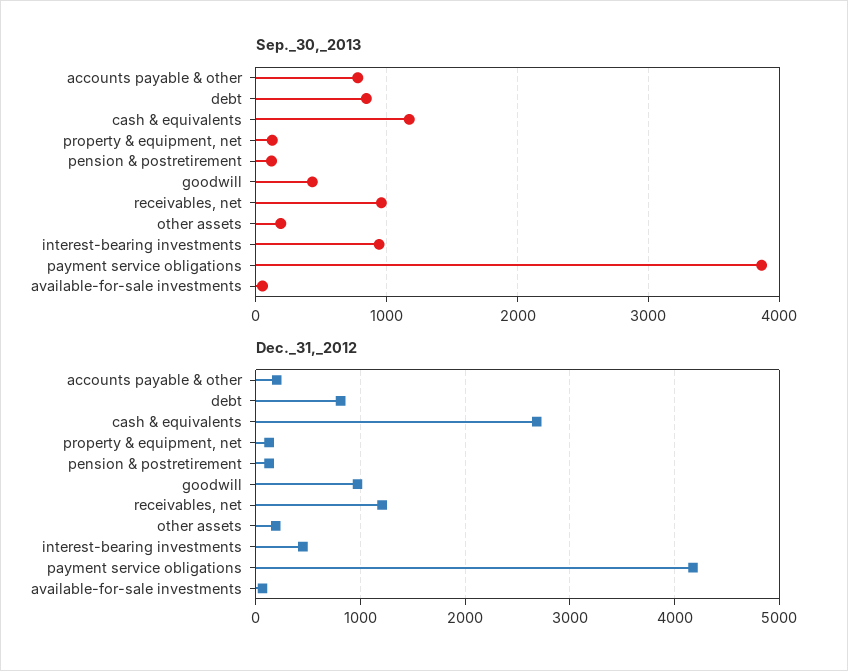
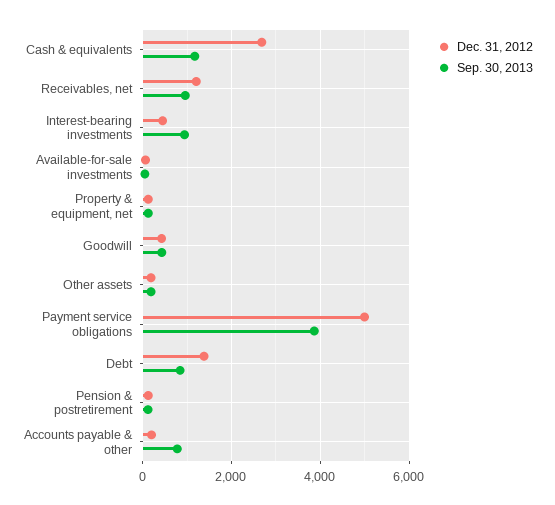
  {
    "Sep._30,_2013": {
      "accounts payable & other": 800,
      "debt": 800,
      "cash & equivalents": 1200,
      "property & equipment, net": 100,
      "pension & postretirement": 100,
      "goodwill": 400,
      "receivables, net": 1000,
      "other assets": 200,
      "interest-bearing investments": 900,
      "payment service obligations": 3900,
      "available-for-sale investments": 100
    },
    "Dec._31,_2012": {
      "accounts payable & other": 200,
-     "debt": 800,
+     "debt": 1400,
      "cash & equivalents": 2700,
      "property & equipment, net": 100,
      "pension & postretirement": 100,
-     "goodwill": 1000,
+     "goodwill": 400,
      "receivables, net": 1200,
      "other assets": 200,
      "interest-bearing investments": 500,
-     "payment service obligations": 4200,
+     "payment service obligations": 5000,
      "available-for-sale investments": 100
    }
  }

